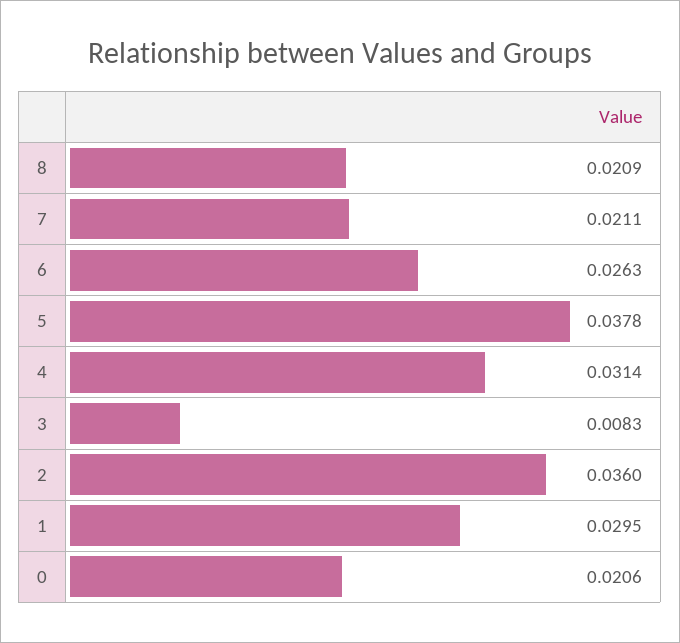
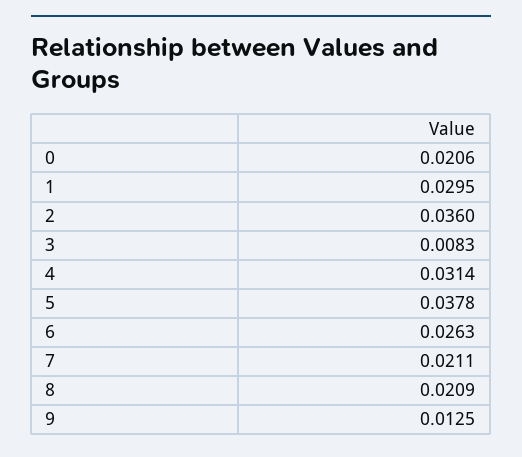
  {
    "8": 0.0209,
    "7": 0.0211,
    "6": 0.0263,
    "5": 0.0378,
    "4": 0.0314,
    "3": 0.0083,
    "2": 0.036,
    "1": 0.0295,
-   "0": 0.0206
+   "0": 0.0206,
+   "9": 0.0125
  }

